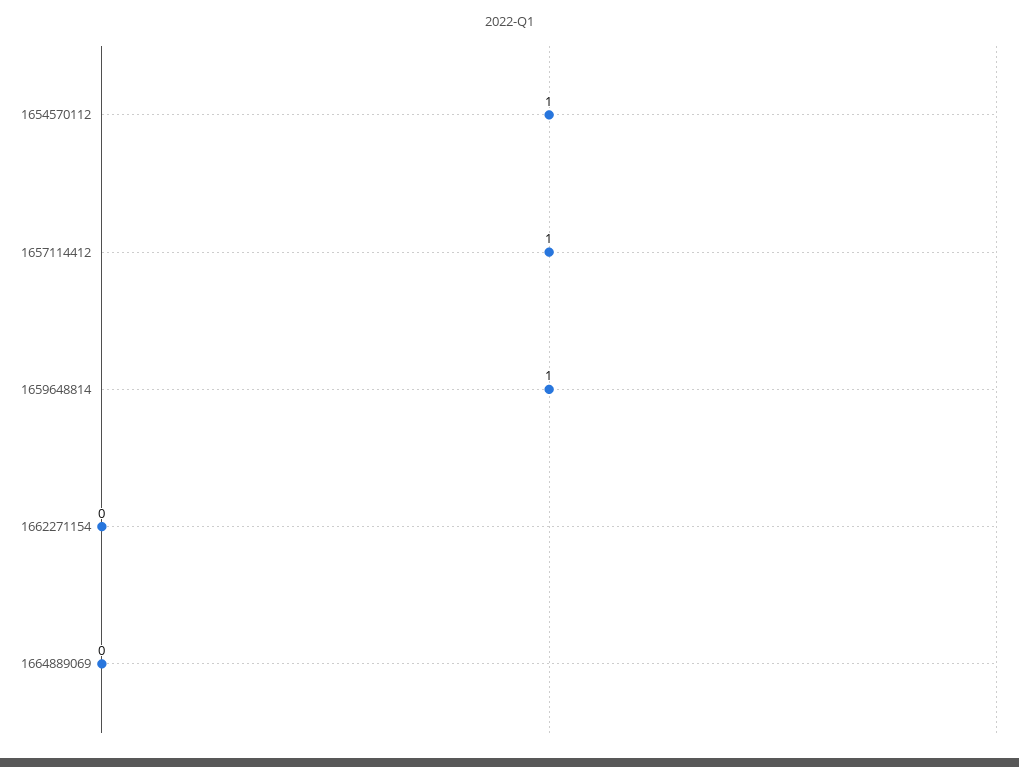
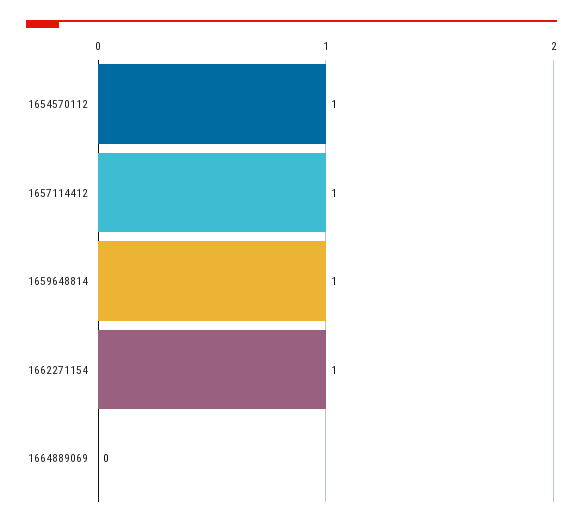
  {
    "1654570112": 1,
    "1657114412": 1,
    "1659648814": 1,
-   "1662271154": 0,
+   "1662271154": 1,
    "1664889069": 0
  }

